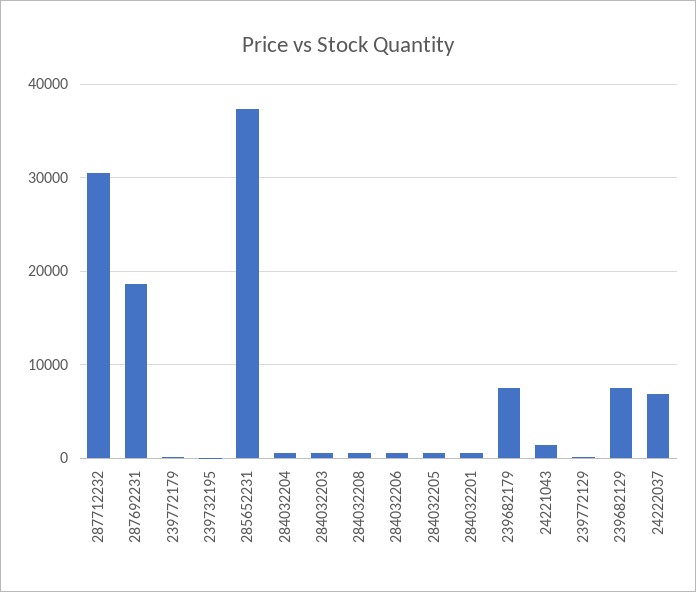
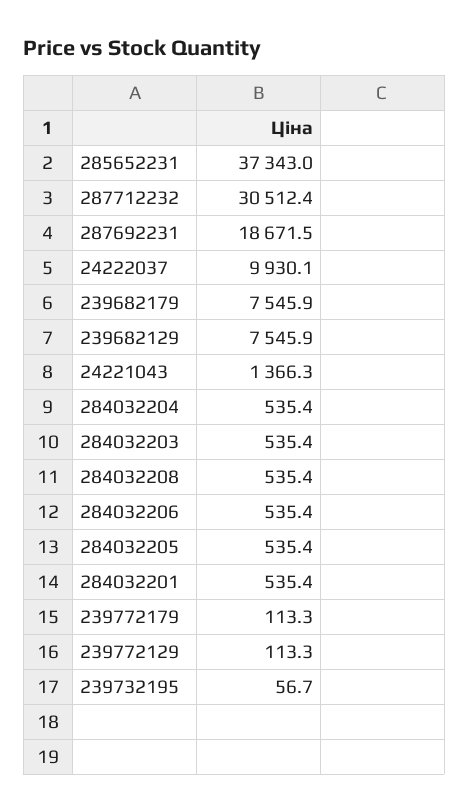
  {
    "287712232": 30512.4,
    "287692231": 18671.5,
    "239772179": 113.3,
    "239732195": 56.7,
    "285652231": 37343,
    "284032204": 535.4,
    "284032203": 535.4,
    "284032208": 535.4,
    "284032206": 535.4,
    "284032205": 535.4,
    "284032201": 535.4,
    "239682179": 7545.9,
    "24221043": 1366.3,
    "239772129": 113.3,
    "239682129": 7545.9,
-   "24222037": 7000
+   "24222037": 9930.1
  }

